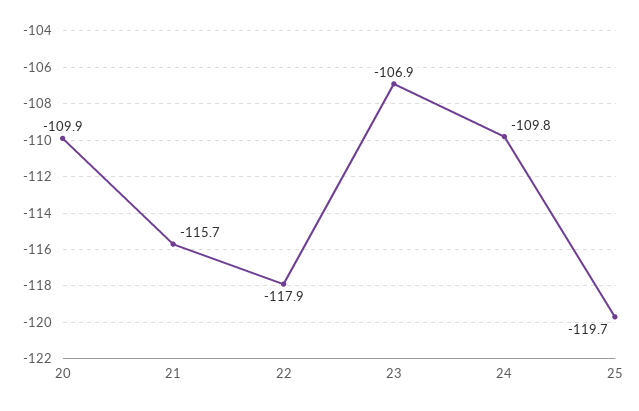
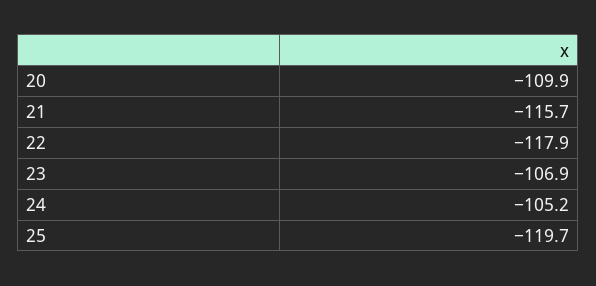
  {
    "20": -109.9,
    "21": -115.7,
    "22": -117.9,
    "23": -106.9,
-   "24": -109.8,
+   "24": -105.2,
    "25": -119.7
  }

